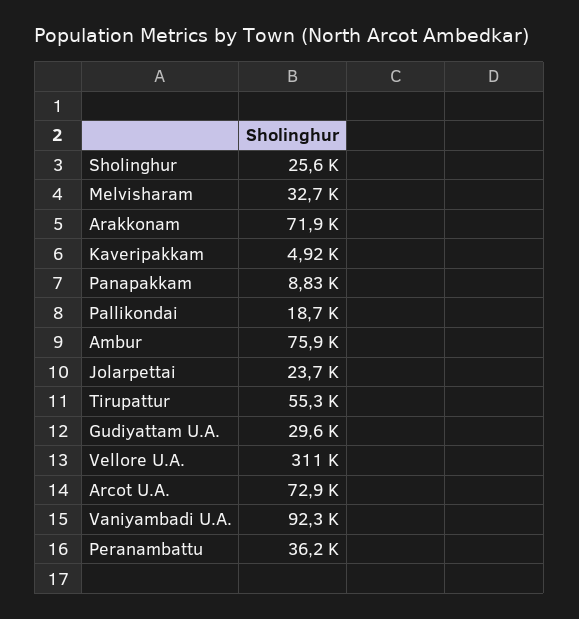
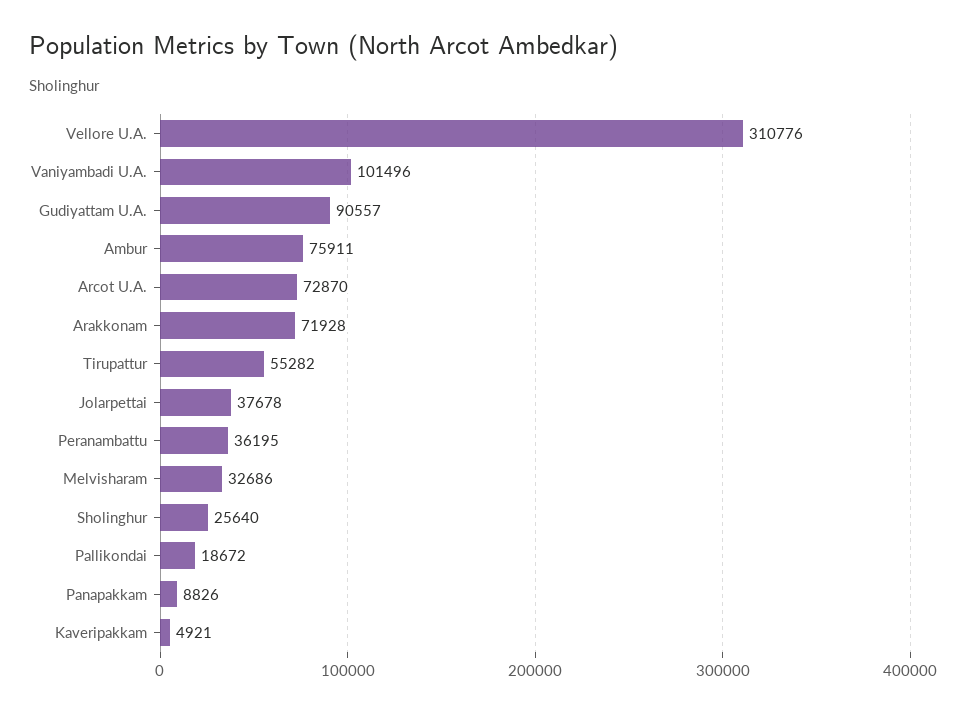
  {
    "Sholinghur": 25640,
    "Melvisharam": 32686,
    "Arakkonam": 71928,
    "Kaveripakkam": 4921,
    "Panapakkam": 8826,
    "Pallikondai": 18672,
    "Ambur": 75911,
-   "Jolarpettai": 23700,
+   "Jolarpettai": 37678,
    "Tirupattur": 55282,
-   "Gudiyattam U.A.": 29600,
+   "Gudiyattam U.A.": 90557,
    "Vellore U.A.": 310776,
    "Arcot U.A.": 72870,
-   "Vaniyambadi U.A.": 92300,
+   "Vaniyambadi U.A.": 101496,
    "Peranambattu": 36195
  }

